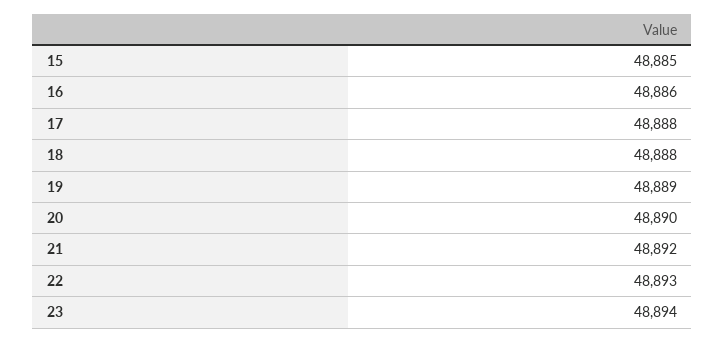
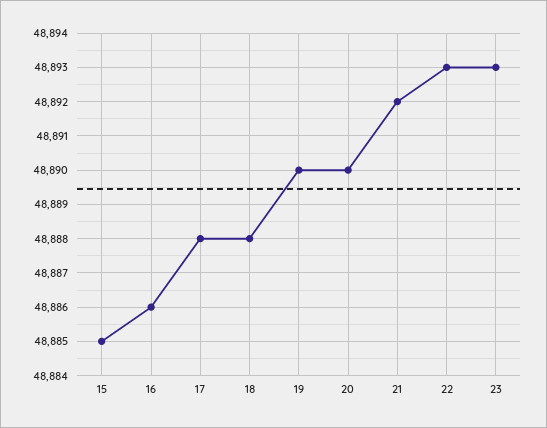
  {
    "15": 48885,
    "16": 48886,
    "17": 48888,
    "18": 48888,
-   "19": 48889,
+   "19": 48890,
    "20": 48890,
    "21": 48892,
    "22": 48893,
-   "23": 48894
+   "23": 48893
  }

